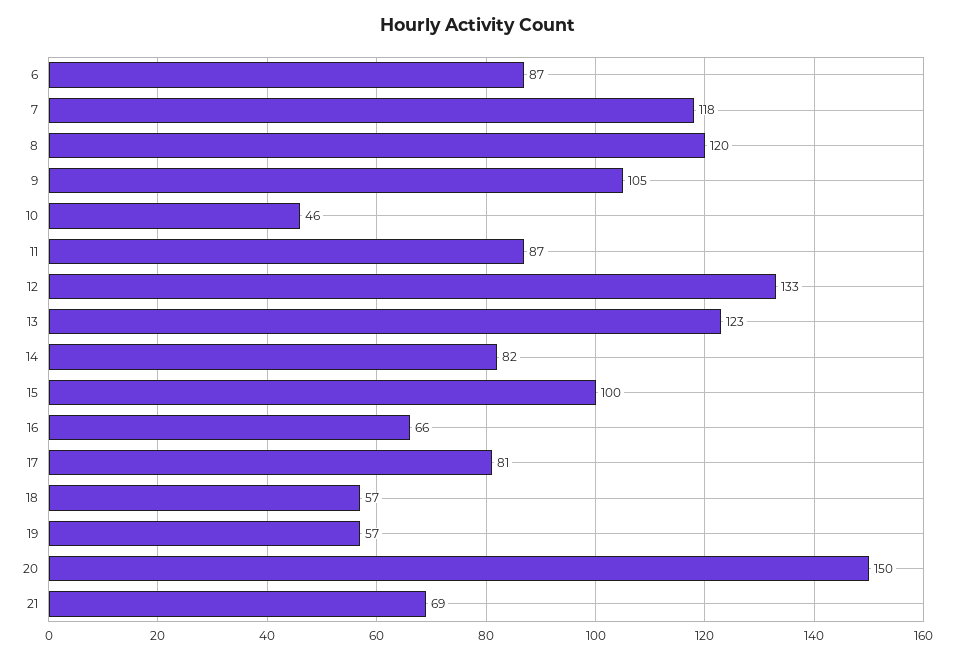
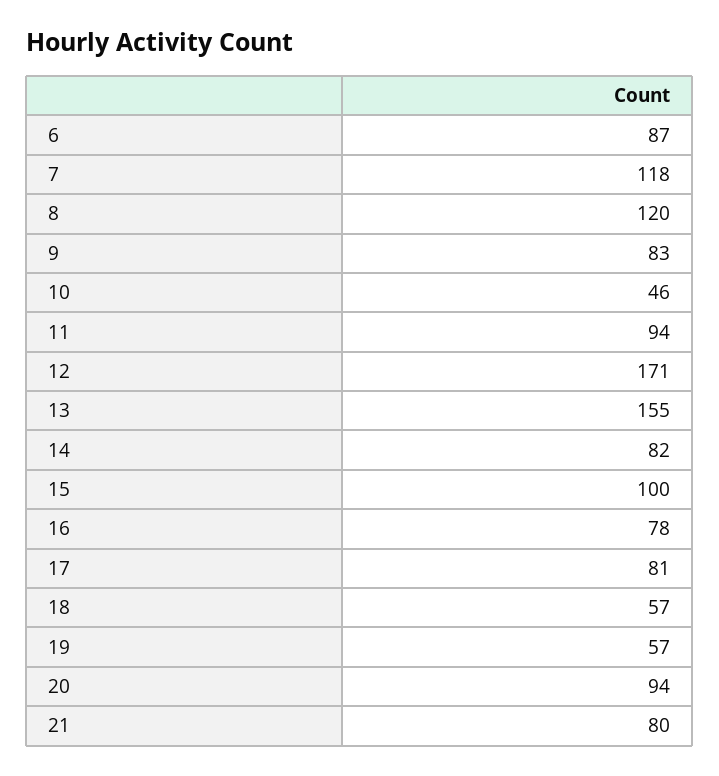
  {
    "6": 87,
    "7": 118,
    "8": 120,
-   "9": 105,
+   "9": 83,
    "10": 46,
-   "11": 87,
+   "11": 94,
-   "12": 133,
+   "12": 171,
-   "13": 123,
+   "13": 155,
    "14": 82,
    "15": 100,
-   "16": 66,
+   "16": 78,
    "17": 81,
    "18": 57,
    "19": 57,
-   "20": 150,
+   "20": 94,
-   "21": 69
+   "21": 80
  }

